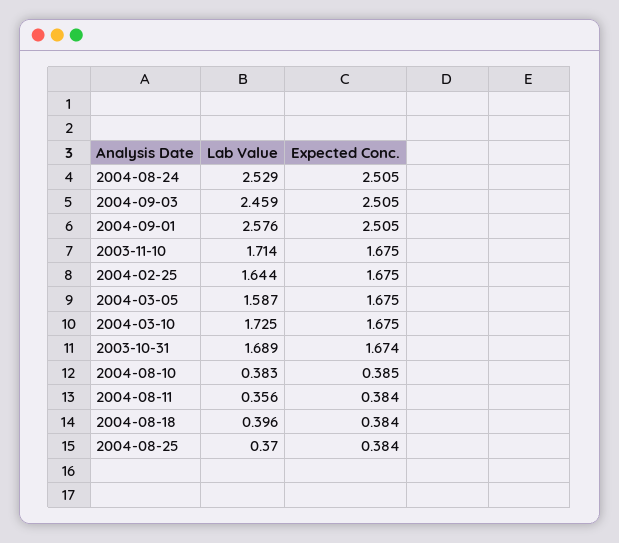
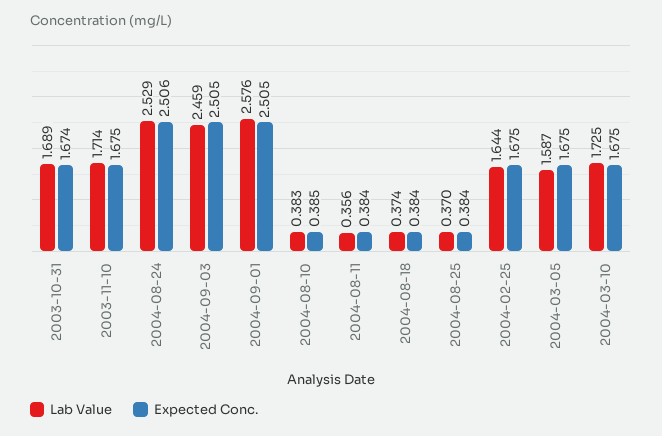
  {
    "Lab Value": {
      "2004-08-24": 2.529,
      "2004-09-03": 2.459,
      "2004-09-01": 2.576,
      "2003-11-10": 1.714,
      "2004-02-25": 1.644,
      "2004-03-05": 1.587,
      "2004-03-10": 1.725,
      "2003-10-31": 1.689,
      "2004-08-10": 0.383,
      "2004-08-11": 0.356,
-     "2004-08-18": 0.396,
+     "2004-08-18": 0.374,
      "2004-08-25": 0.37
    },
    "Expected Conc.": {
-     "2004-08-24": 2.505,
+     "2004-08-24": 2.506,
      "2004-09-03": 2.505,
      "2004-09-01": 2.505,
      "2003-11-10": 1.675,
      "2004-02-25": 1.675,
      "2004-03-05": 1.675,
      "2004-03-10": 1.675,
      "2003-10-31": 1.674,
      "2004-08-10": 0.385,
      "2004-08-11": 0.384,
      "2004-08-18": 0.384,
      "2004-08-25": 0.384
    }
  }

